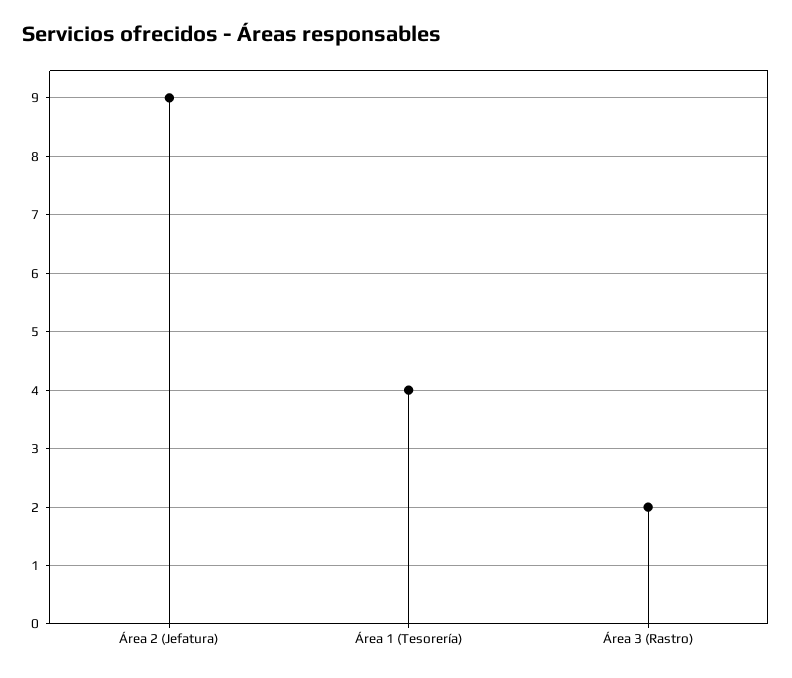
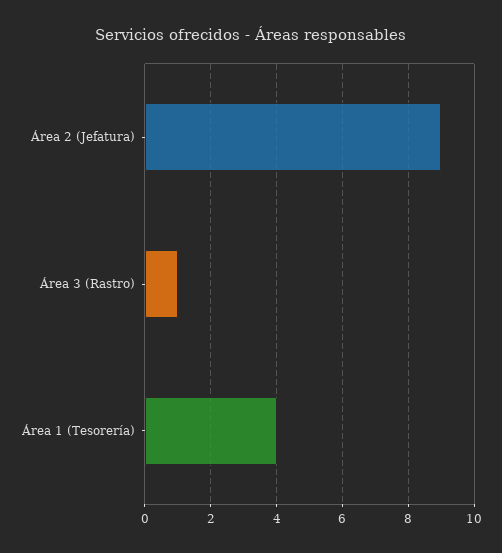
  {
    "Área 2 (Jefatura)": 9,
    "Área 1 (Tesorería)": 4,
-   "Área 3 (Rastro)": 2
+   "Área 3 (Rastro)": 1
  }

